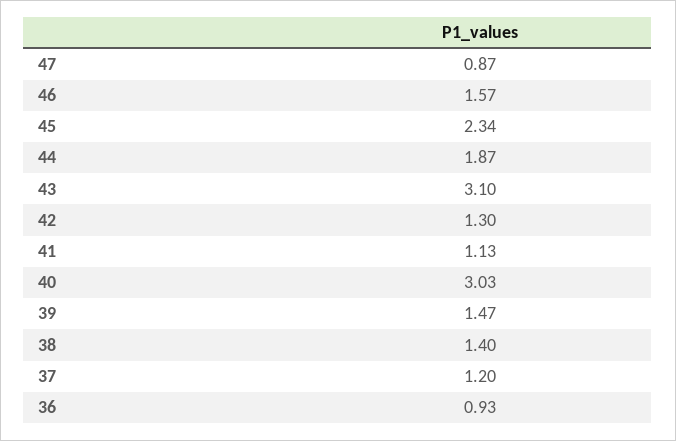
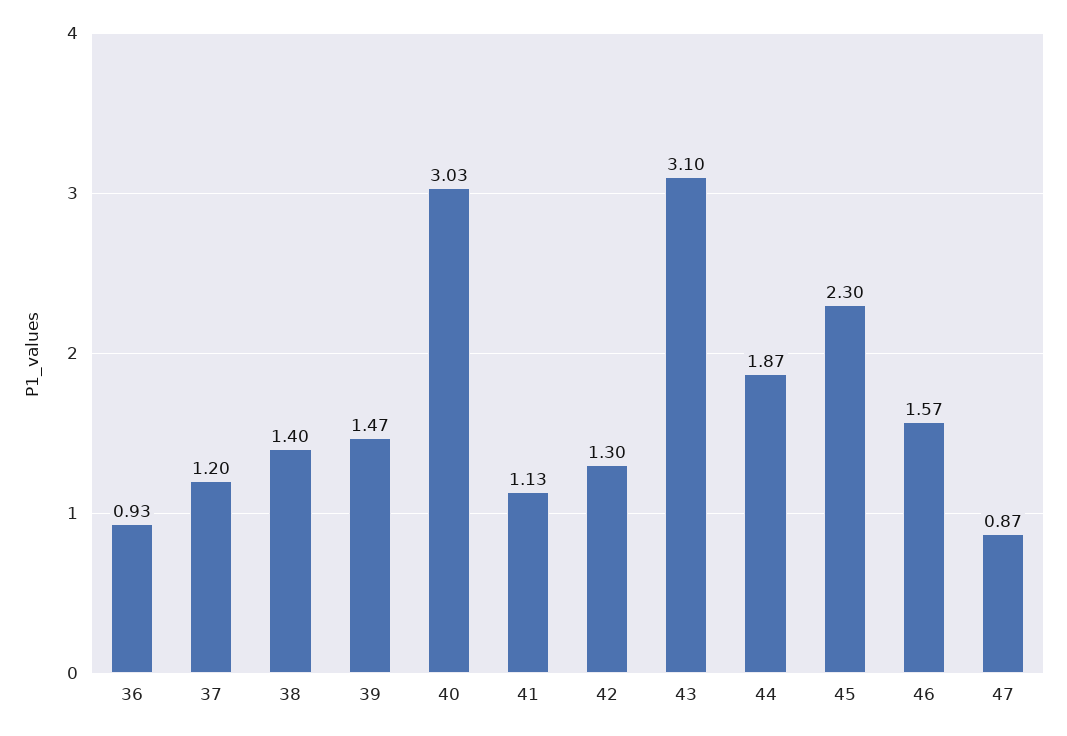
  {
    "47": 0.87,
    "46": 1.57,
-   "45": 2.34,
+   "45": 2.3,
    "44": 1.87,
    "43": 3.1,
    "42": 1.3,
    "41": 1.13,
    "40": 3.03,
    "39": 1.47,
    "38": 1.4,
    "37": 1.2,
    "36": 0.93
  }

